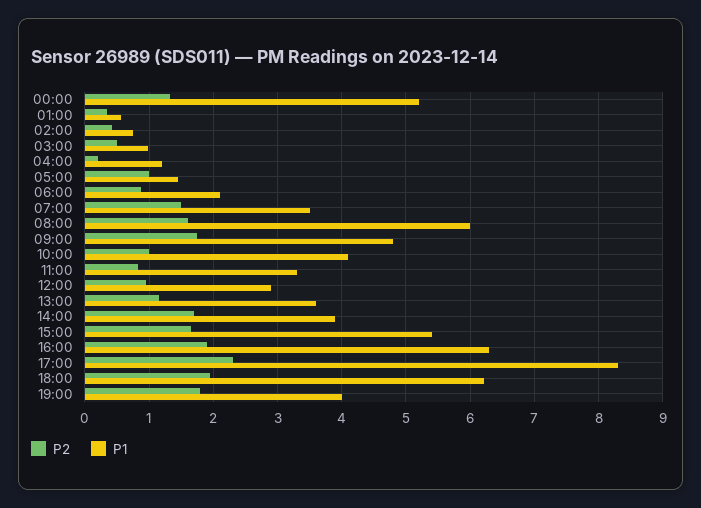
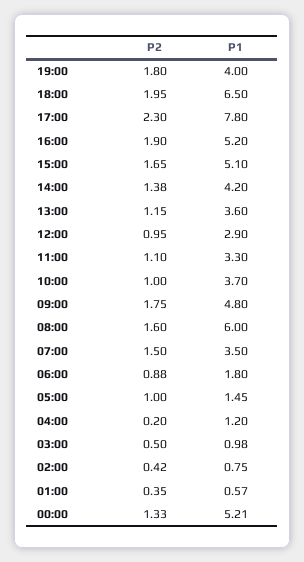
  {
    "P2": {
      "00:00": 1.33,
      "01:00": 0.35,
      "02:00": 0.42,
      "03:00": 0.5,
      "04:00": 0.2,
      "05:00": 1,
      "06:00": 0.88,
      "07:00": 1.5,
      "08:00": 1.6,
      "09:00": 1.75,
      "10:00": 1,
-     "11:00": 0.8,
+     "11:00": 1.1,
      "12:00": 0.95,
      "13:00": 1.15,
-     "14:00": 1.7,
+     "14:00": 1.38,
      "15:00": 1.65,
      "16:00": 1.9,
      "17:00": 2.3,
      "18:00": 1.95,
      "19:00": 1.8
    },
    "P1": {
      "00:00": 5.21,
      "01:00": 0.57,
      "02:00": 0.75,
      "03:00": 0.98,
      "04:00": 1.2,
      "05:00": 1.45,
-     "06:00": 2.1,
+     "06:00": 1.8,
      "07:00": 3.5,
      "08:00": 6,
      "09:00": 4.8,
-     "10:00": 4.1,
+     "10:00": 3.7,
      "11:00": 3.3,
      "12:00": 2.9,
      "13:00": 3.6,
-     "14:00": 3.9,
+     "14:00": 4.2,
-     "15:00": 5.4,
+     "15:00": 5.1,
-     "16:00": 6.3,
+     "16:00": 5.2,
-     "17:00": 8.3,
+     "17:00": 7.8,
-     "18:00": 6.2,
+     "18:00": 6.5,
      "19:00": 4
    }
  }

